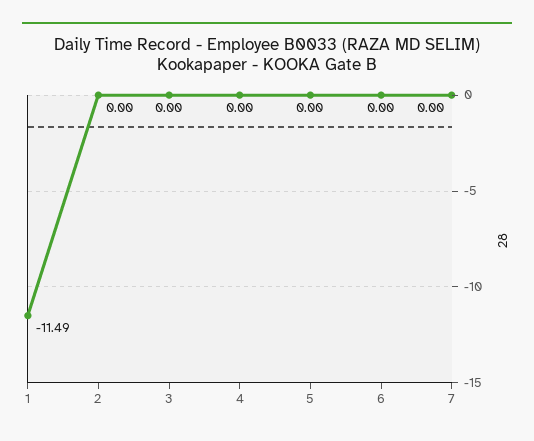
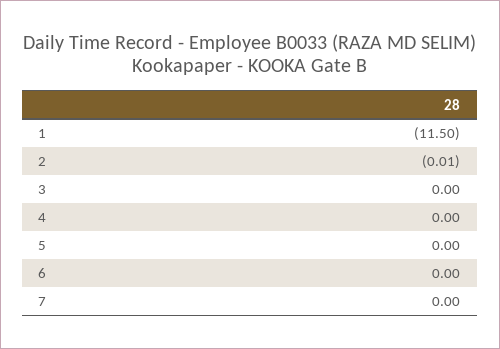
  {
-   "1": -11.49,
+   "1": -11.5,
-   "2": 0,
+   "2": -0.01,
    "3": 0,
    "4": 0,
    "5": 0,
    "6": 0,
    "7": 0
  }

